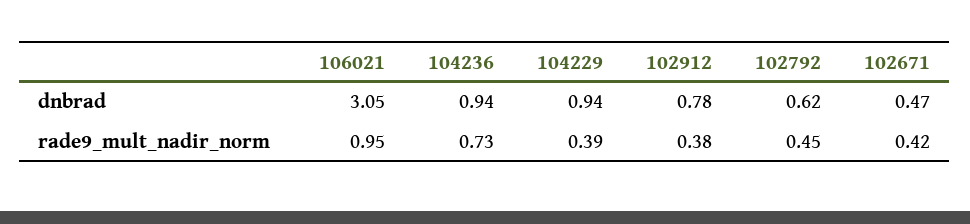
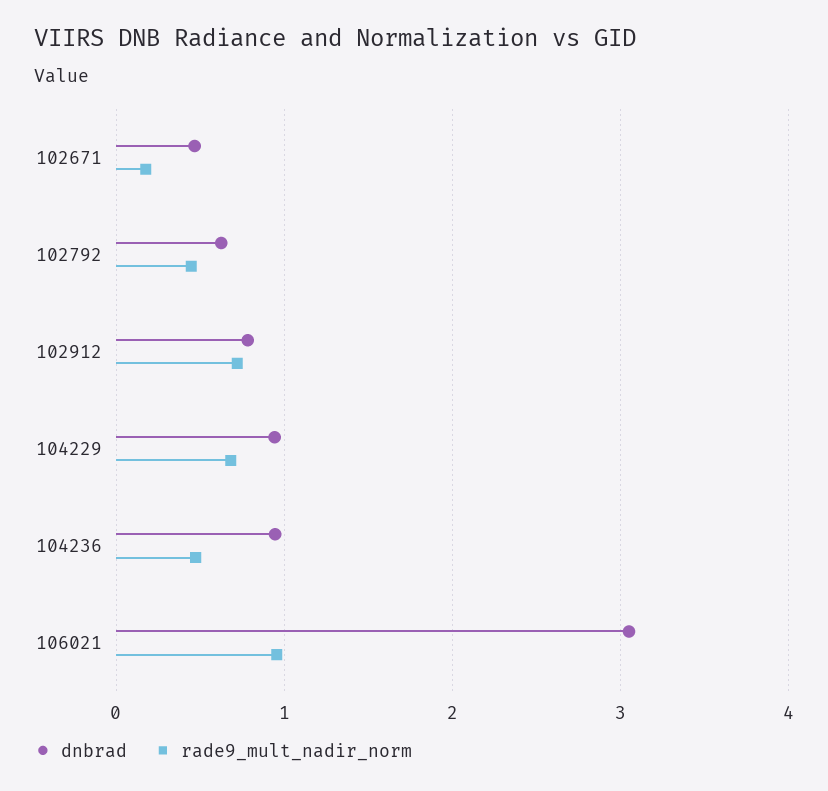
  {
    "dnbrad": {
      "106021": 3.05,
      "104236": 0.94,
      "104229": 0.94,
      "102912": 0.78,
      "102792": 0.62,
      "102671": 0.47
    },
    "rade9_mult_nadir_norm": {
      "106021": 0.95,
-     "104236": 0.73,
+     "104236": 0.5,
-     "104229": 0.39,
+     "104229": 0.7,
-     "102912": 0.38,
+     "102912": 0.7,
      "102792": 0.45,
-     "102671": 0.42
+     "102671": 0.2
    }
  }

